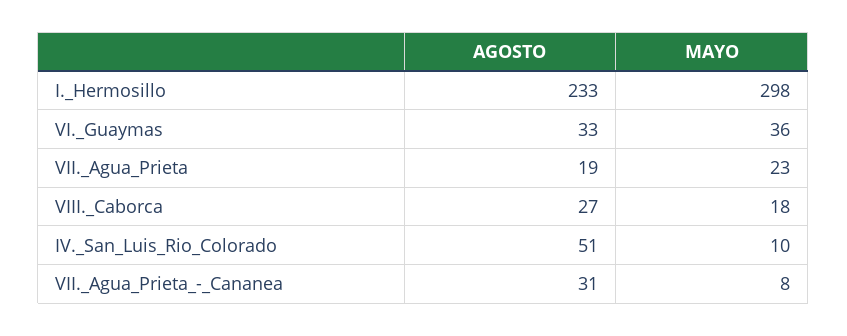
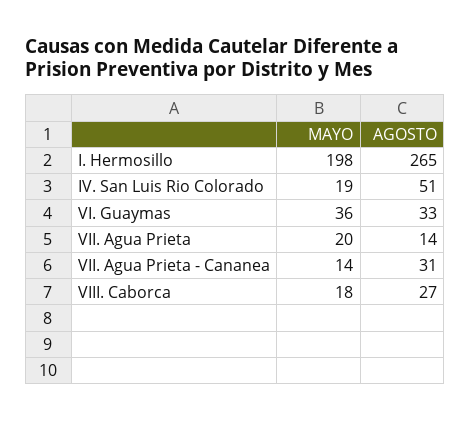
  {
    "AGOSTO": {
-     "I._Hermosillo": 233,
+     "I._Hermosillo": 265,
      "VI._Guaymas": 33,
-     "VII._Agua_Prieta": 19,
+     "VII._Agua_Prieta": 14,
      "VIII._Caborca": 27,
      "IV._San_Luis_Rio_Colorado": 51,
      "VII._Agua_Prieta_-_Cananea": 31
    },
    "MAYO": {
-     "I._Hermosillo": 298,
+     "I._Hermosillo": 198,
      "VI._Guaymas": 36,
-     "VII._Agua_Prieta": 23,
+     "VII._Agua_Prieta": 20,
      "VIII._Caborca": 18,
-     "IV._San_Luis_Rio_Colorado": 10,
+     "IV._San_Luis_Rio_Colorado": 19,
-     "VII._Agua_Prieta_-_Cananea": 8
+     "VII._Agua_Prieta_-_Cananea": 14
    }
  }

